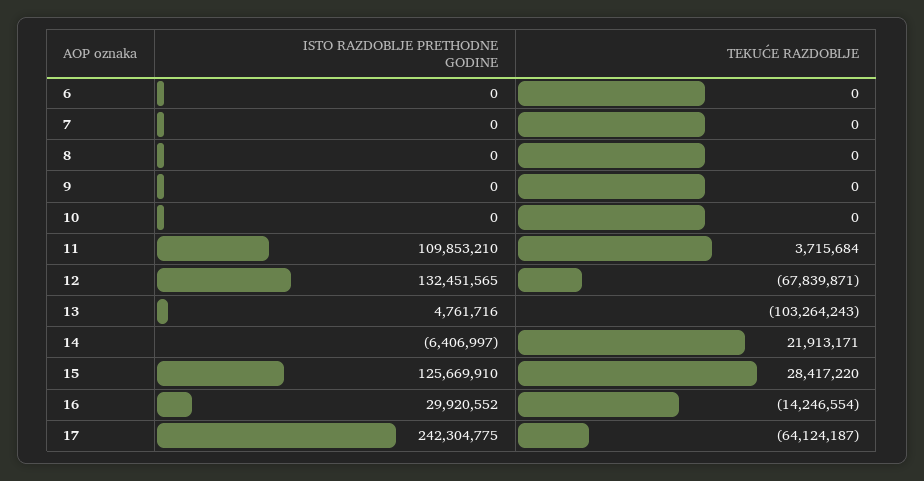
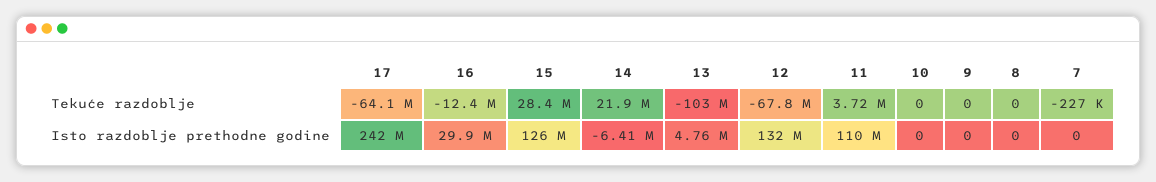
  {
    "ISTO RAZDOBLJE PRETHODNE GODINE": {
-     "6": 0,
      "7": 0,
      "8": 0,
      "9": 0,
      "10": 0,
      "11": 109853210,
      "12": 132451565,
      "13": 4761716,
      "14": -6406997,
      "15": 125669910,
      "16": 29920552,
      "17": 242304775
    },
    "TEKUĆE RAZDOBLJE": {
-     "6": 0,
-     "7": 0,
+     "7": -227000,
      "8": 0,
      "9": 0,
      "10": 0,
      "11": 3715684,
      "12": -67839871,
      "13": -103264243,
      "14": 21913171,
      "15": 28417220,
-     "16": -14246554,
+     "16": -12400000,
      "17": -64124187
    }
  }

